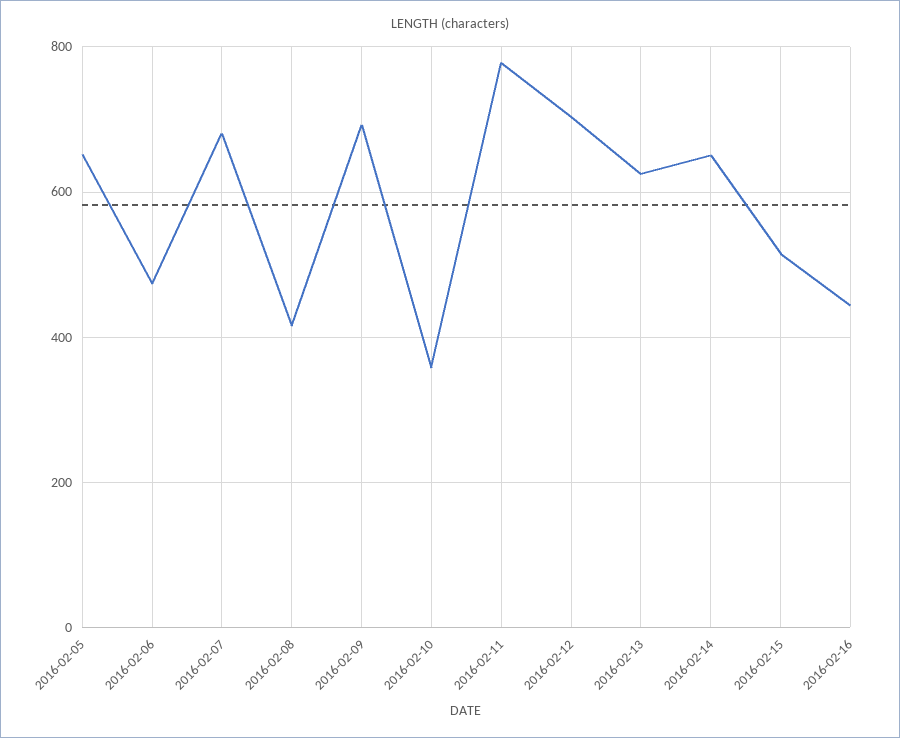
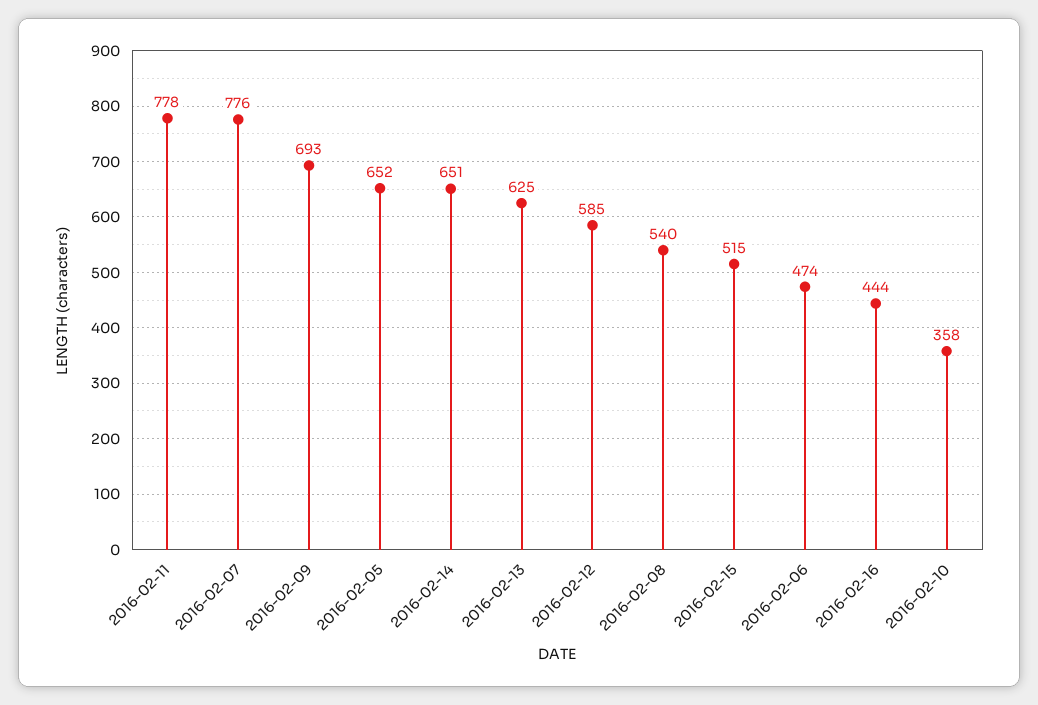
  {
    "2016-02-05": 652,
    "2016-02-06": 474,
-   "2016-02-07": 680,
+   "2016-02-07": 776,
-   "2016-02-08": 420,
+   "2016-02-08": 540,
    "2016-02-09": 693,
    "2016-02-10": 358,
    "2016-02-11": 778,
-   "2016-02-12": 700,
+   "2016-02-12": 585,
    "2016-02-13": 625,
    "2016-02-14": 651,
    "2016-02-15": 515,
    "2016-02-16": 444
  }

